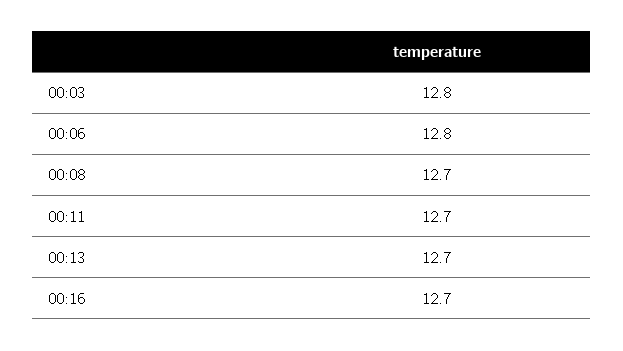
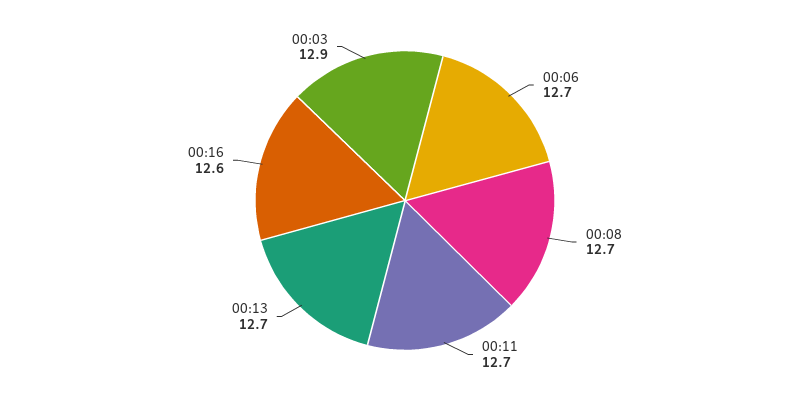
  {
-   "00:03": 12.8,
+   "00:03": 12.9,
-   "00:06": 12.8,
+   "00:06": 12.7,
    "00:08": 12.7,
    "00:11": 12.7,
    "00:13": 12.7,
-   "00:16": 12.7
+   "00:16": 12.6
  }

